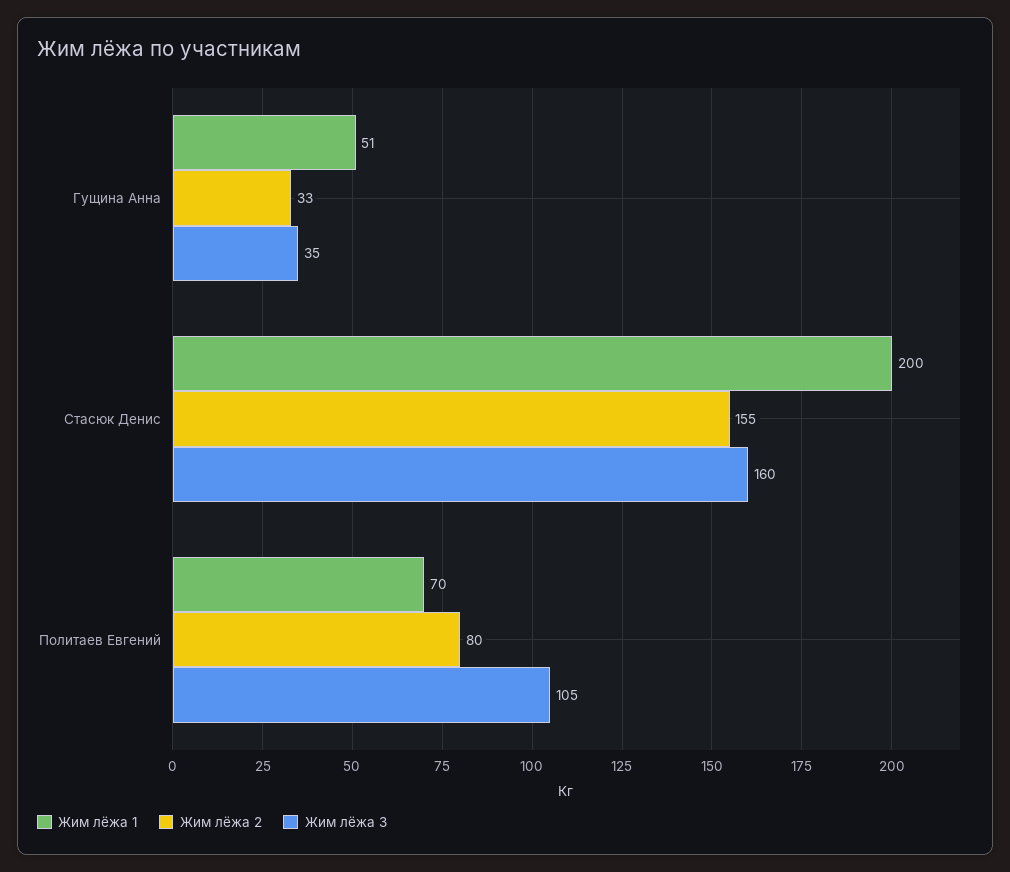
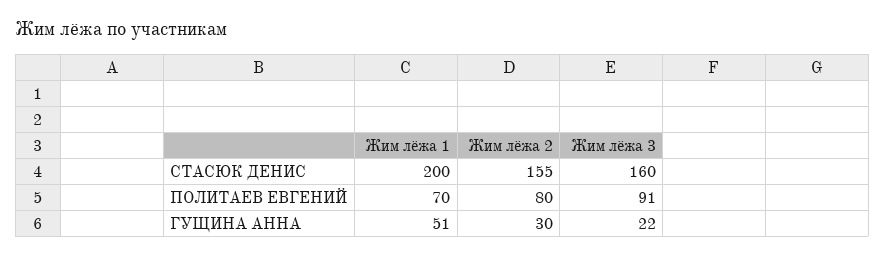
  {
    "Жим лёжа 1": {
      "Гущина Анна": 51,
      "Стасюк Денис": 200,
      "Политаев Евгений": 70
    },
    "Жим лёжа 2": {
-     "Гущина Анна": 33,
+     "Гущина Анна": 30,
      "Стасюк Денис": 155,
      "Политаев Евгений": 80
    },
    "Жим лёжа 3": {
-     "Гущина Анна": 35,
+     "Гущина Анна": 22,
      "Стасюк Денис": 160,
-     "Политаев Евгений": 105
+     "Политаев Евгений": 91
    }
  }

